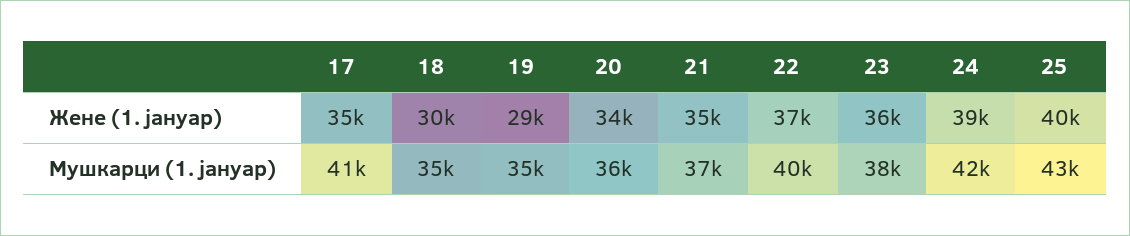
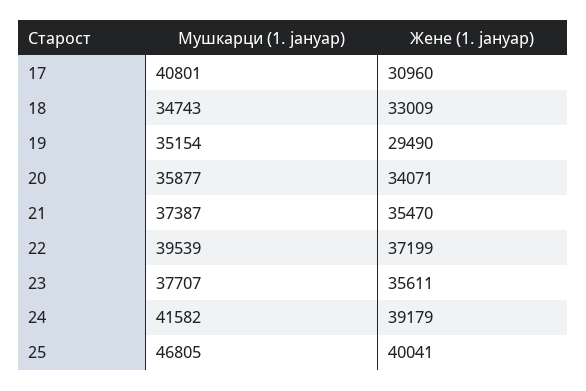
  {
    "17": {
-     "Жене (1. јануар)": 35000,
+     "Жене (1. јануар)": 30960,
      "Мушкарци (1. јануар)": 40801
    },
    "18": {
-     "Жене (1. јануар)": 30000,
+     "Жене (1. јануар)": 33009,
      "Мушкарци (1. јануар)": 34743
    },
    "19": {
      "Жене (1. јануар)": 29490,
      "Мушкарци (1. јануар)": 35154
    },
    "20": {
      "Жене (1. јануар)": 34071,
      "Мушкарци (1. јануар)": 35877
    },
    "21": {
      "Жене (1. јануар)": 35470,
      "Мушкарци (1. јануар)": 37387
    },
    "22": {
      "Жене (1. јануар)": 37199,
      "Мушкарци (1. јануар)": 39539
    },
    "23": {
      "Жене (1. јануар)": 35611,
      "Мушкарци (1. јануар)": 37707
    },
    "24": {
      "Жене (1. јануар)": 39179,
      "Мушкарци (1. јануар)": 41582
    },
    "25": {
      "Жене (1. јануар)": 40041,
-     "Мушкарци (1. јануар)": 43000
+     "Мушкарци (1. јануар)": 46805
    }
  }

